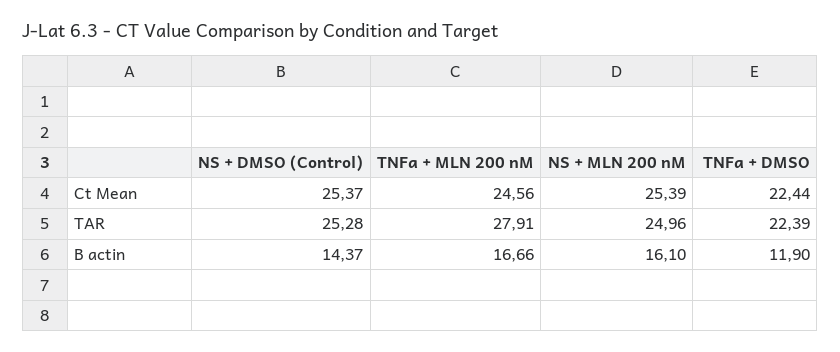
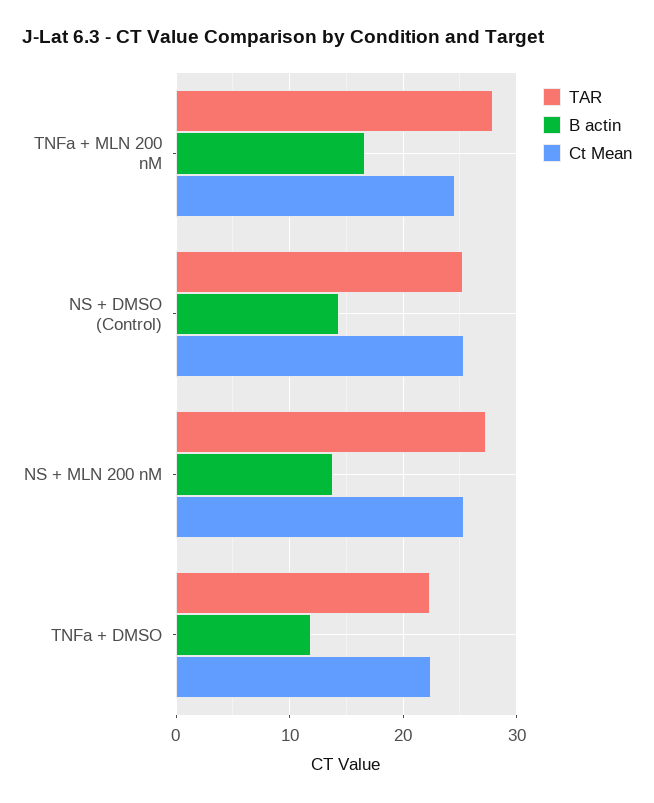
  {
    "Ct Mean": {
      "NS + DMSO (Control)": 25.37,
      "TNFa + MLN 200 nM": 24.56,
      "NS + MLN 200 nM": 25.39,
      "TNFa + DMSO": 22.44
    },
    "TAR": {
      "NS + DMSO (Control)": 25.28,
      "TNFa + MLN 200 nM": 27.91,
-     "NS + MLN 200 nM": 24.96,
+     "NS + MLN 200 nM": 27,
      "TNFa + DMSO": 22.39
    },
    "B actin": {
      "NS + DMSO (Control)": 14.37,
      "TNFa + MLN 200 nM": 16.66,
-     "NS + MLN 200 nM": 16.1,
+     "NS + MLN 200 nM": 14,
      "TNFa + DMSO": 11.9
    }
  }

